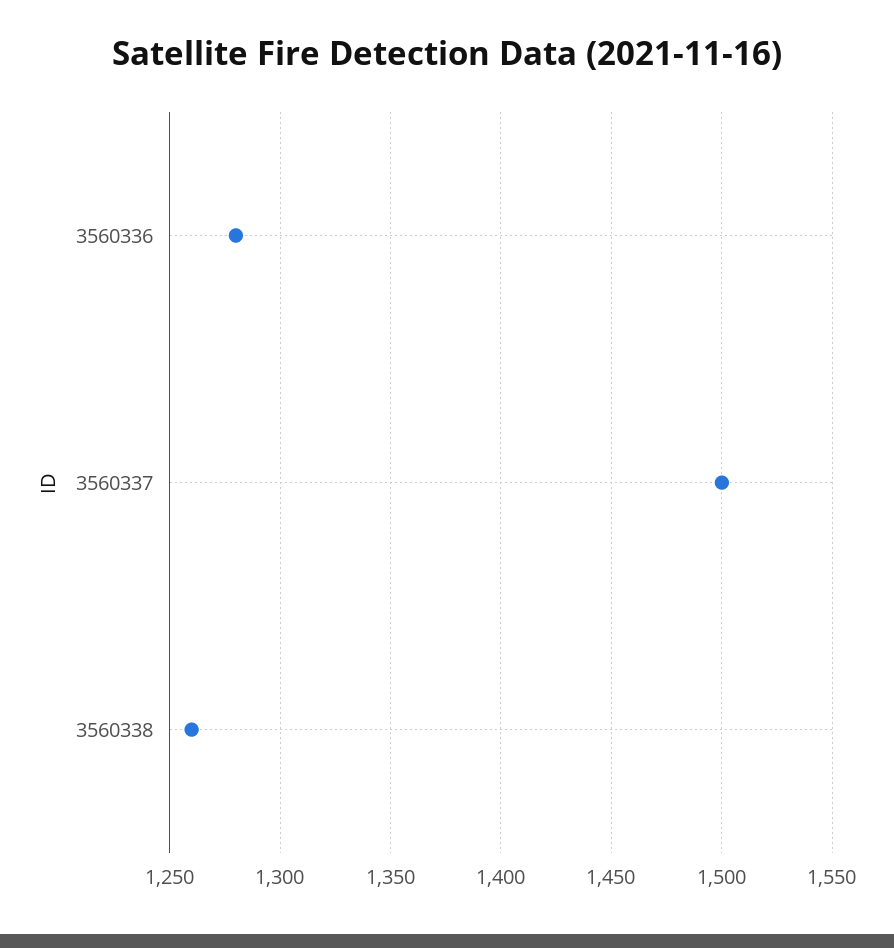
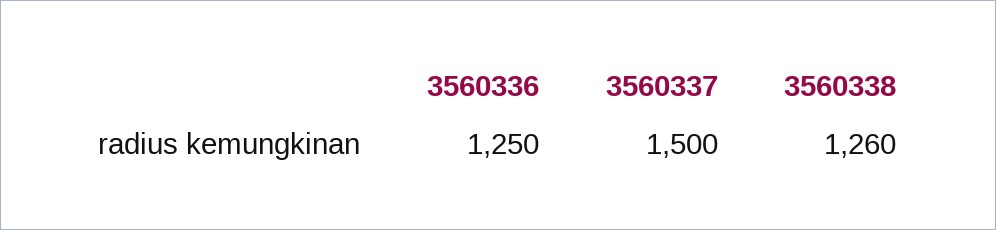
  {
-   "3560336": 1280,
+   "3560336": 1250,
    "3560337": 1500,
    "3560338": 1260
  }

